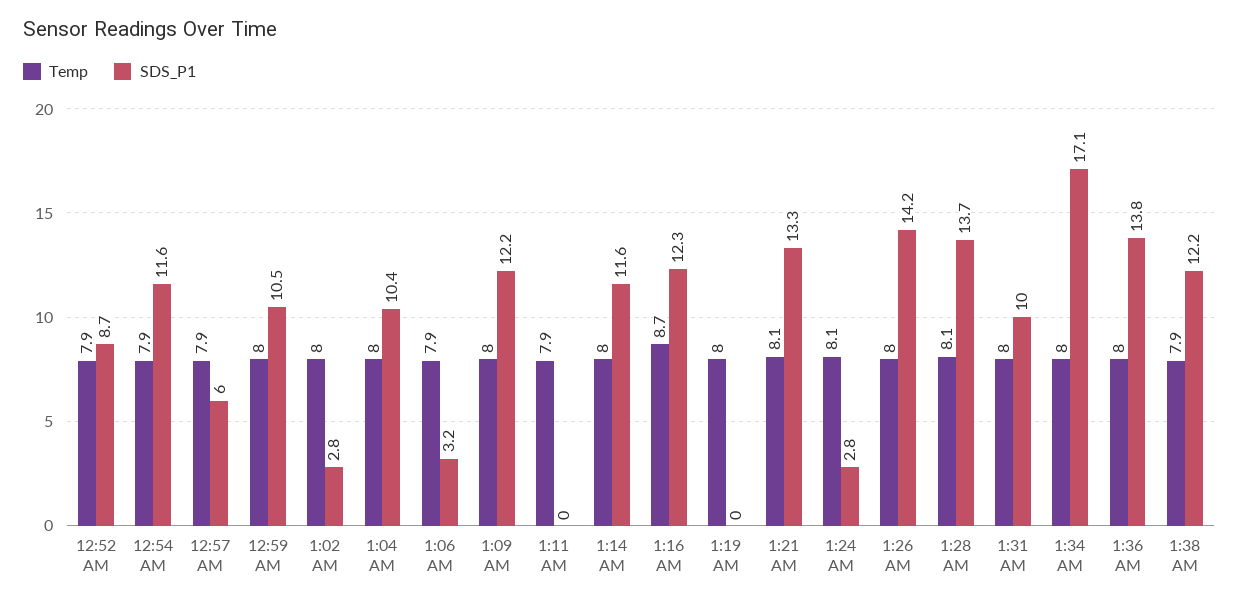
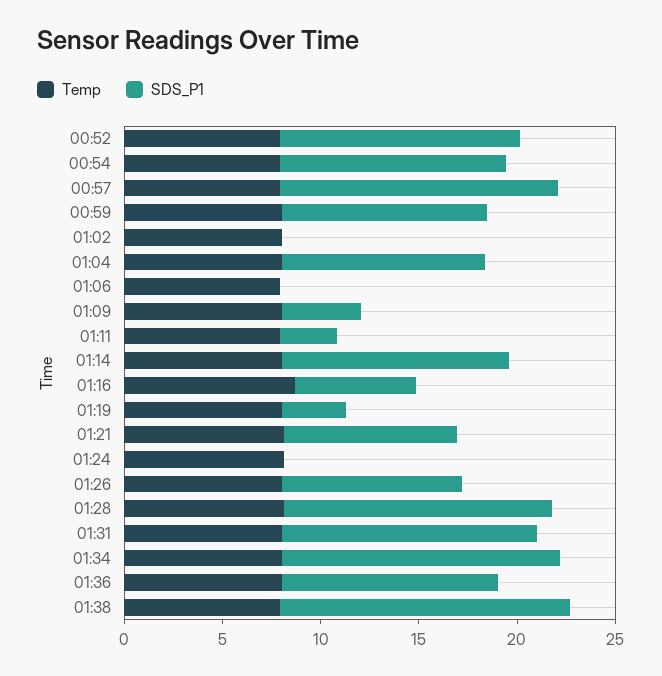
  {
    "Temp": {
      "12:52 AM": 7.9,
      "12:54 AM": 7.9,
      "12:57 AM": 7.9,
      "12:59 AM": 8,
      "1:02 AM": 8,
      "1:04 AM": 8,
      "1:06 AM": 7.9,
      "1:09 AM": 8,
      "1:11 AM": 7.9,
      "1:14 AM": 8,
      "1:16 AM": 8.7,
      "1:19 AM": 8,
      "1:21 AM": 8.1,
      "1:24 AM": 8.1,
      "1:26 AM": 8,
      "1:28 AM": 8.1,
      "1:31 AM": 8,
      "1:34 AM": 8,
      "1:36 AM": 8,
      "1:38 AM": 7.9
    },
    "SDS_P1": {
-     "12:52 AM": 8.7,
+     "12:52 AM": 12,
      "12:54 AM": 11.6,
-     "12:57 AM": 6,
+     "12:57 AM": 14,
      "12:59 AM": 10.5,
-     "1:02 AM": 2.8,
+     "1:02 AM": 0,
      "1:04 AM": 10.4,
-     "1:06 AM": 3.2,
+     "1:06 AM": 0,
-     "1:09 AM": 12.2,
+     "1:09 AM": 4,
-     "1:11 AM": 0,
+     "1:11 AM": 3,
      "1:14 AM": 11.6,
-     "1:16 AM": 12.3,
+     "1:16 AM": 6,
-     "1:19 AM": 0,
+     "1:19 AM": 3,
-     "1:21 AM": 13.3,
+     "1:21 AM": 9,
-     "1:24 AM": 2.8,
+     "1:24 AM": 0,
-     "1:26 AM": 14.2,
+     "1:26 AM": 9,
      "1:28 AM": 13.7,
-     "1:31 AM": 10,
+     "1:31 AM": 13,
-     "1:34 AM": 17.1,
+     "1:34 AM": 14,
-     "1:36 AM": 13.8,
+     "1:36 AM": 11,
-     "1:38 AM": 12.2
+     "1:38 AM": 15
    }
  }

